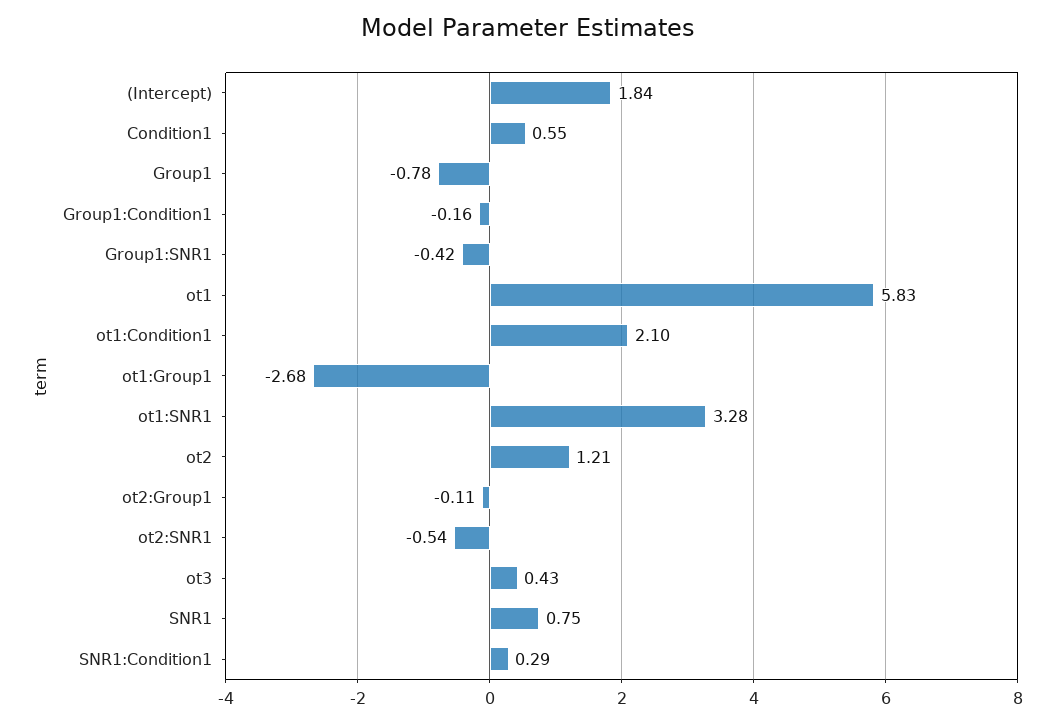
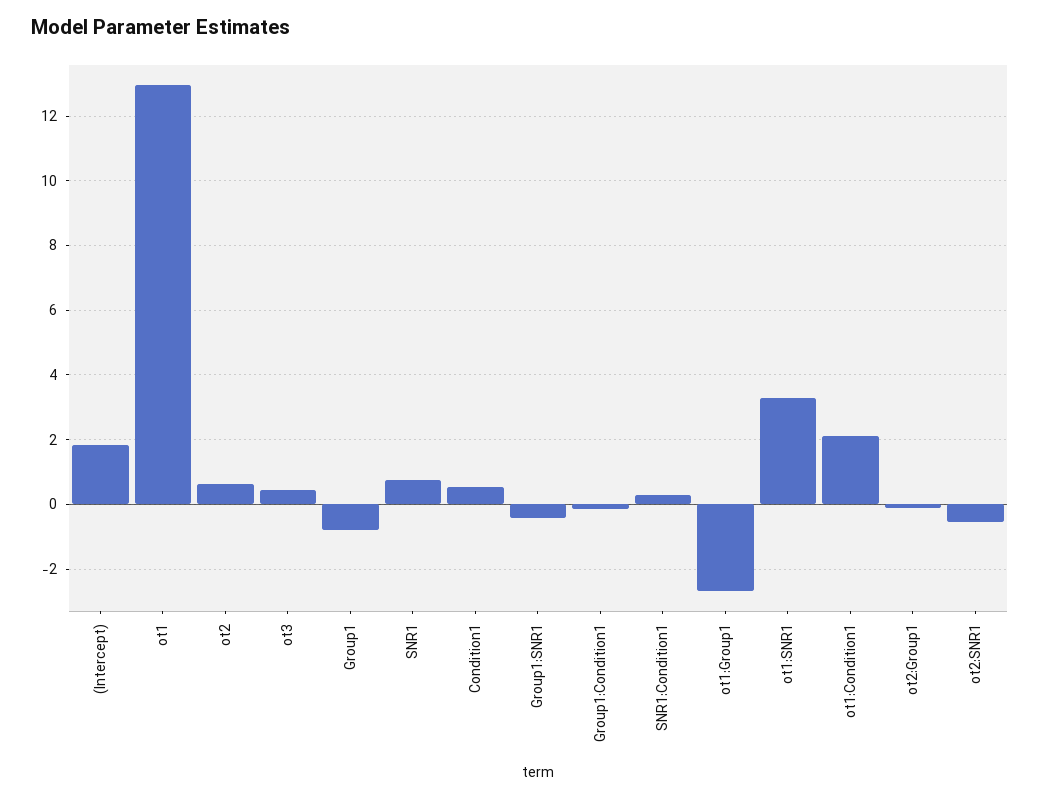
  {
    "(Intercept)": 1.84,
    "Condition1": 0.55,
    "Group1": -0.78,
    "Group1:Condition1": -0.16,
    "Group1:SNR1": -0.42,
-   "ot1": 5.83,
+   "ot1": 13,
    "ot1:Condition1": 2.1,
    "ot1:Group1": -2.68,
    "ot1:SNR1": 3.28,
-   "ot2": 1.21,
+   "ot2": 0.6,
    "ot2:Group1": -0.11,
    "ot2:SNR1": -0.54,
    "ot3": 0.43,
    "SNR1": 0.75,
    "SNR1:Condition1": 0.29
  }

